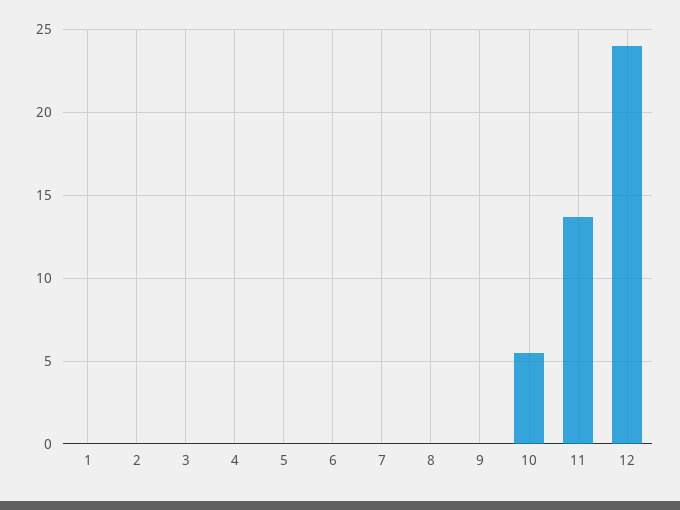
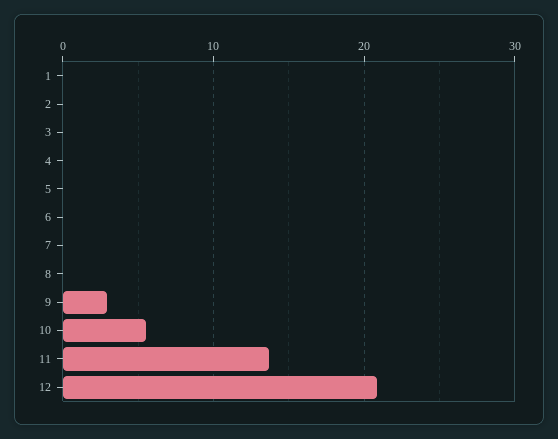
  {
    "1": 0,
    "2": 0,
    "3": 0,
    "4": 0,
    "5": 0,
    "6": 0,
    "7": 0,
    "8": 0,
-   "9": 0,
+   "9": 3,
    "10": 5.5,
    "11": 13.5,
-   "12": 24
+   "12": 21
  }

